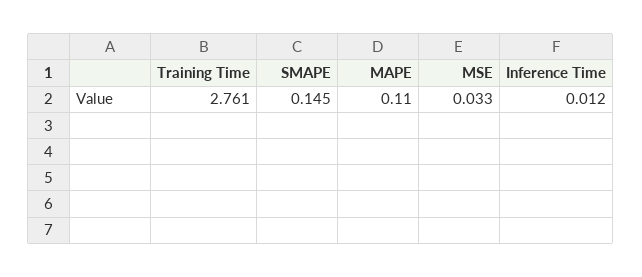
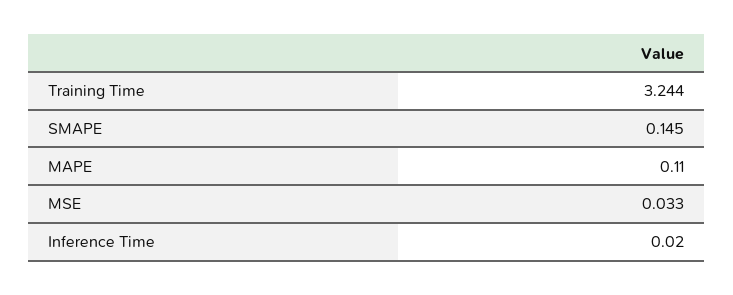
  {
-   "Training Time": 2.761,
+   "Training Time": 3.244,
    "SMAPE": 0.145,
    "MAPE": 0.11,
    "MSE": 0.033,
-   "Inference Time": 0.012
+   "Inference Time": 0.02
  }

